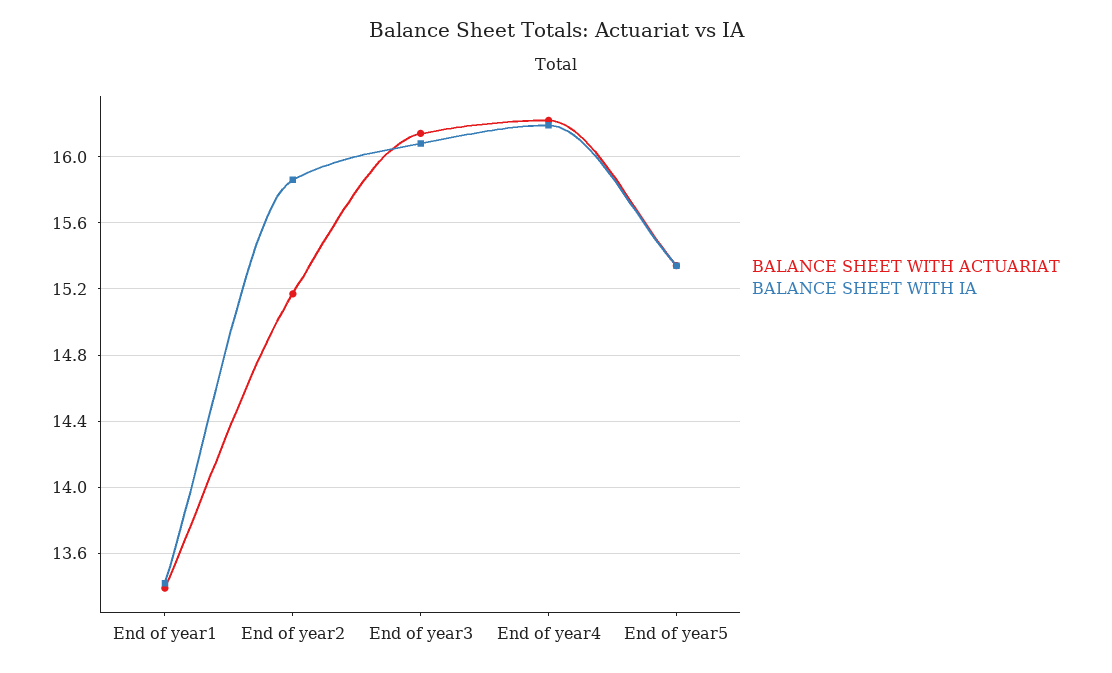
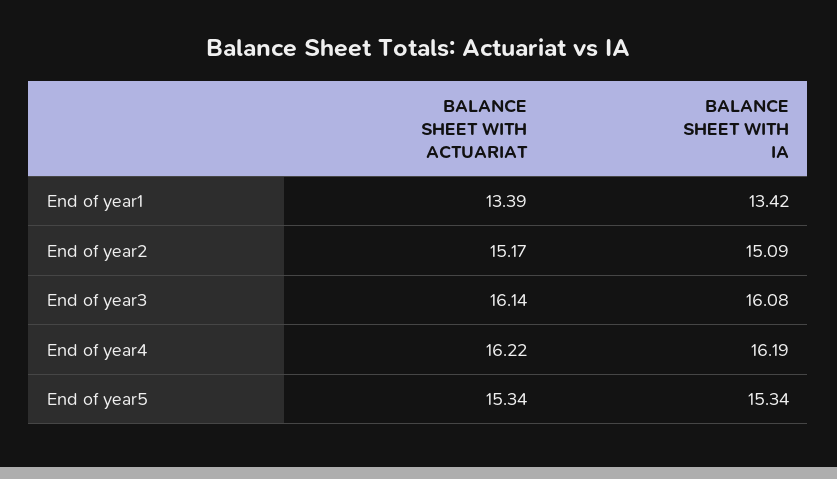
  {
    "BALANCE SHEET WITH ACTUARIAT": {
      "End of year1": 13.39,
      "End of year2": 15.17,
      "End of year3": 16.14,
      "End of year4": 16.22,
      "End of year5": 15.34
    },
    "BALANCE SHEET WITH IA": {
      "End of year1": 13.42,
-     "End of year2": 15.85,
+     "End of year2": 15.09,
      "End of year3": 16.08,
      "End of year4": 16.19,
      "End of year5": 15.34
    }
  }

